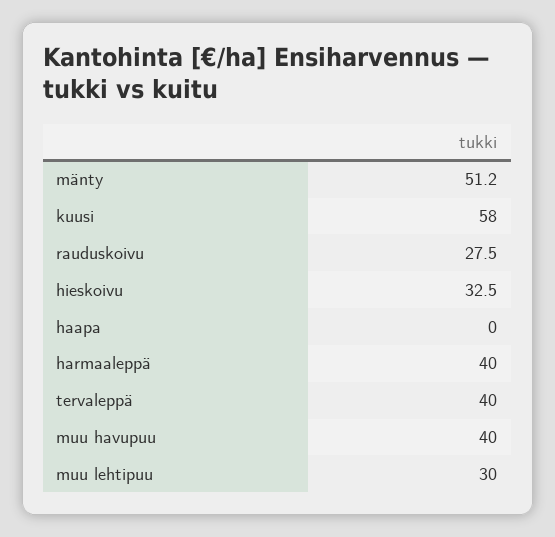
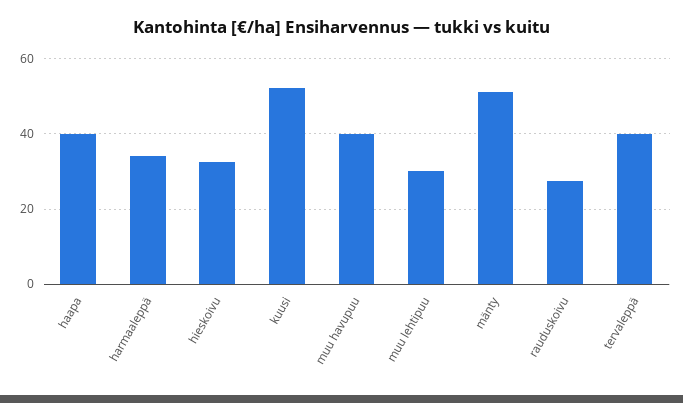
  {
    "mänty": 51.2,
-   "kuusi": 58,
+   "kuusi": 52,
    "rauduskoivu": 27.5,
    "hieskoivu": 32.5,
-   "haapa": 0,
+   "haapa": 40,
-   "harmaaleppä": 40,
+   "harmaaleppä": 34,
    "tervaleppä": 40,
    "muu havupuu": 40,
    "muu lehtipuu": 30
  }

